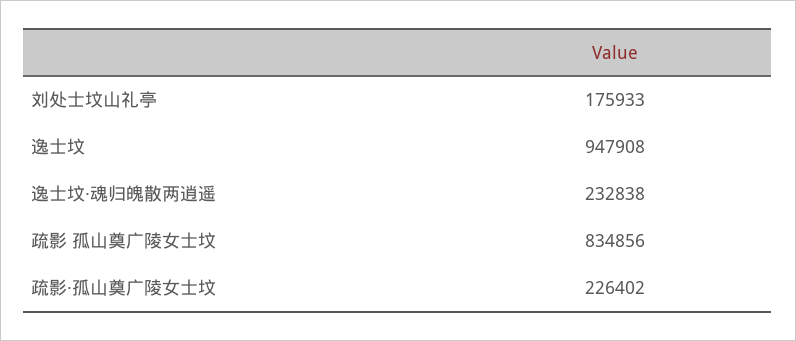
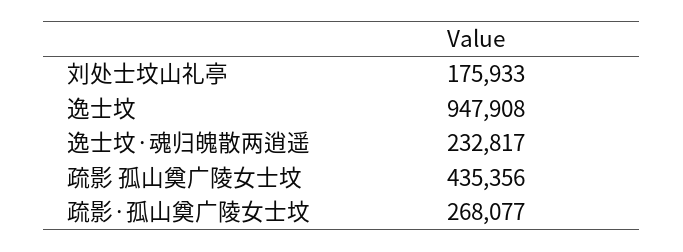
  {
    "刘处士坟山礼亭": 175933,
    "逸士坟": 947908,
-   "逸士坟·魂归魄散两逍遥": 232838,
+   "逸士坟·魂归魄散两逍遥": 232817,
-   "疏影 孤山奠广陵女士坟": 834856,
+   "疏影 孤山奠广陵女士坟": 435356,
-   "疏影·孤山奠广陵女士坟": 226402
+   "疏影·孤山奠广陵女士坟": 268077
  }

